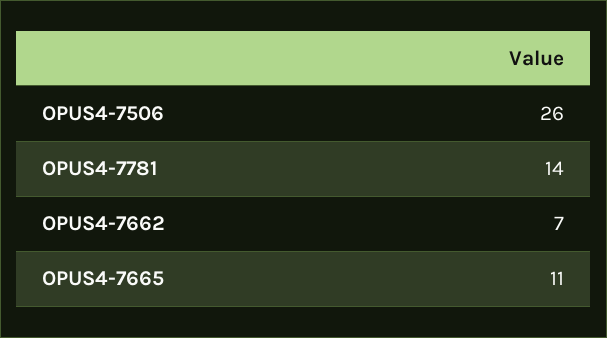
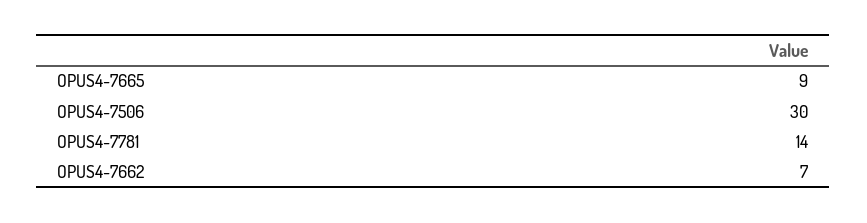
  {
-   "OPUS4-7506": 26,
+   "OPUS4-7506": 30,
    "OPUS4-7781": 14,
    "OPUS4-7662": 7,
-   "OPUS4-7665": 11
+   "OPUS4-7665": 9
  }

